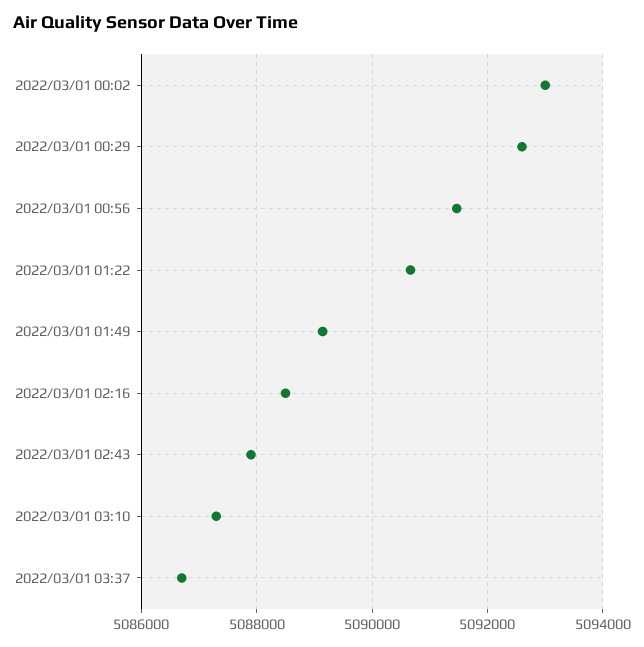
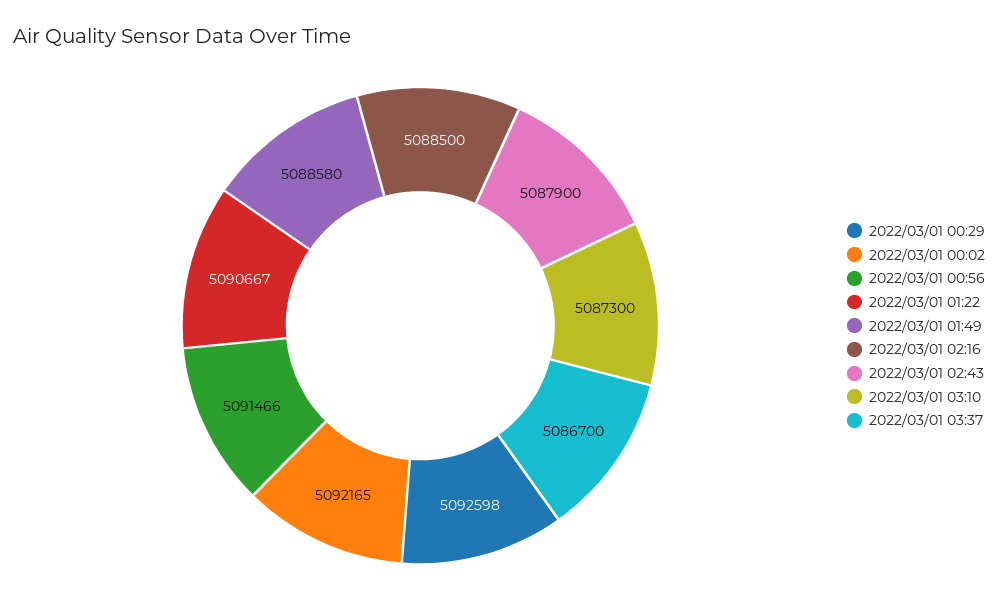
  {
-   "2022/03/01 00:02": 5093000,
+   "2022/03/01 00:02": 5092165,
    "2022/03/01 00:29": 5092598,
    "2022/03/01 00:56": 5091466,
    "2022/03/01 01:22": 5090667,
-   "2022/03/01 01:49": 5089200,
+   "2022/03/01 01:49": 5088580,
    "2022/03/01 02:16": 5088500,
    "2022/03/01 02:43": 5087900,
    "2022/03/01 03:10": 5087300,
    "2022/03/01 03:37": 5086700
  }

